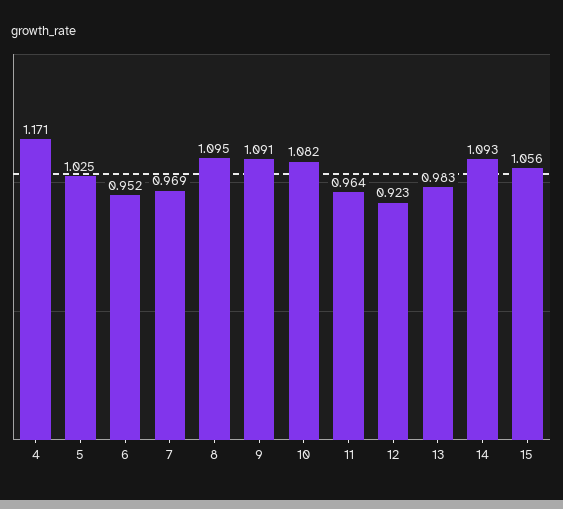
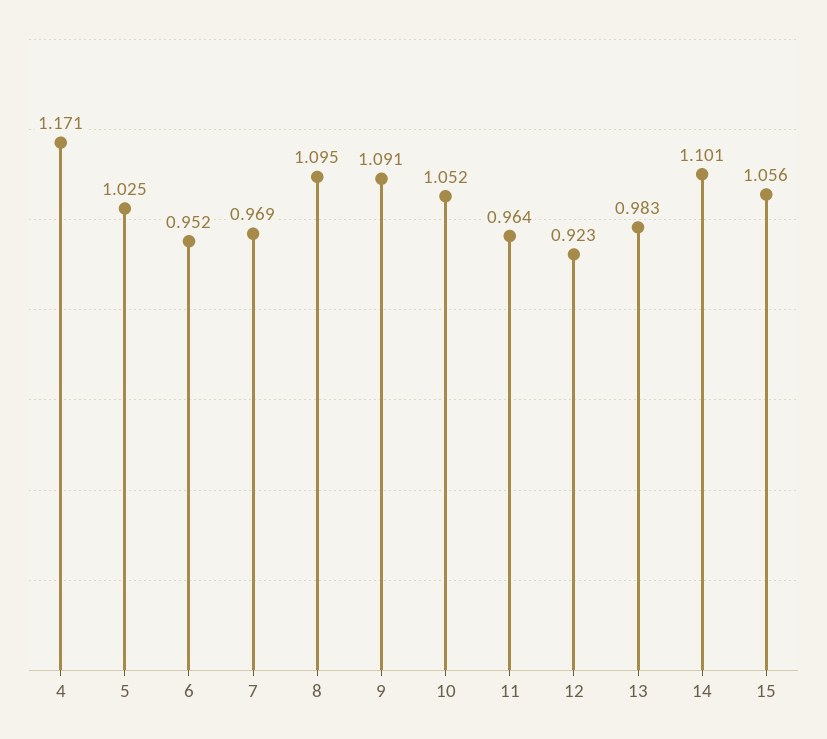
  {
    "4": 1.171,
    "5": 1.025,
    "6": 0.952,
    "7": 0.969,
    "8": 1.095,
    "9": 1.091,
-   "10": 1.082,
+   "10": 1.052,
    "11": 0.964,
    "12": 0.923,
    "13": 0.983,
-   "14": 1.093,
+   "14": 1.101,
    "15": 1.056
  }

